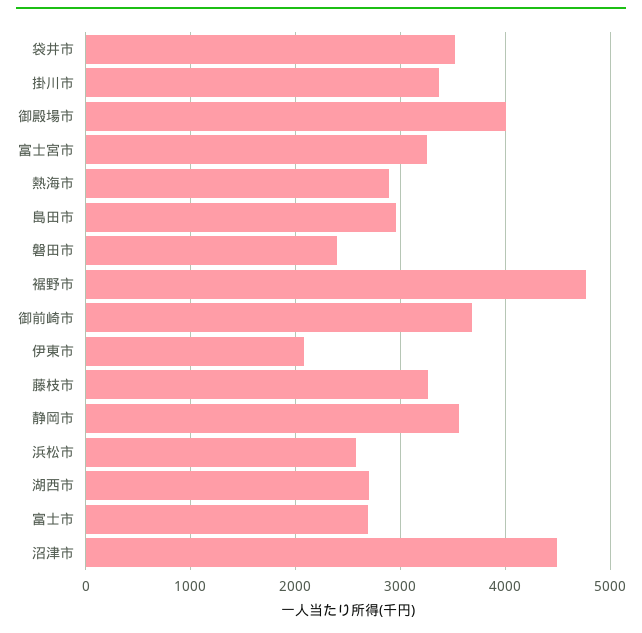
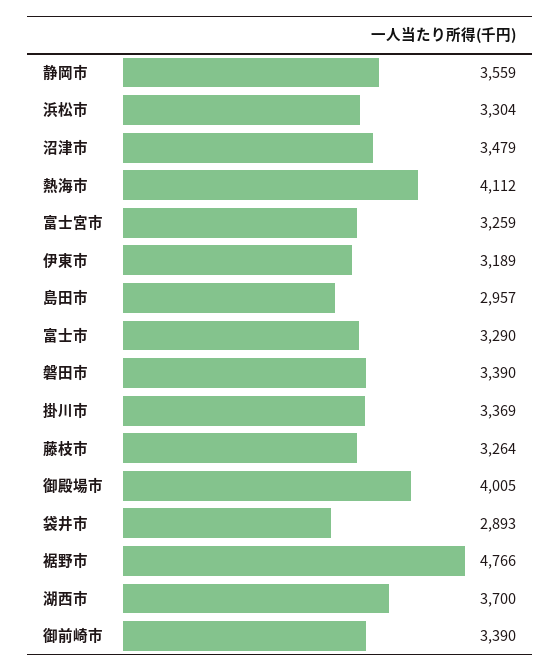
  {
-   "袋井市": 3500,
+   "袋井市": 2893,
    "掛川市": 3369,
    "御殿場市": 4005,
    "富士宮市": 3259,
-   "熱海市": 2900,
+   "熱海市": 4112,
    "島田市": 2957,
-   "磐田市": 2400,
+   "磐田市": 3390,
    "裾野市": 4766,
-   "御前崎市": 3700,
+   "御前崎市": 3390,
-   "伊東市": 2100,
+   "伊東市": 3189,
    "藤枝市": 3264,
    "静岡市": 3559,
-   "浜松市": 2600,
+   "浜松市": 3304,
-   "湖西市": 2700,
+   "湖西市": 3700,
-   "富士市": 2700,
+   "富士市": 3290,
-   "沼津市": 4500
+   "沼津市": 3479
  }

